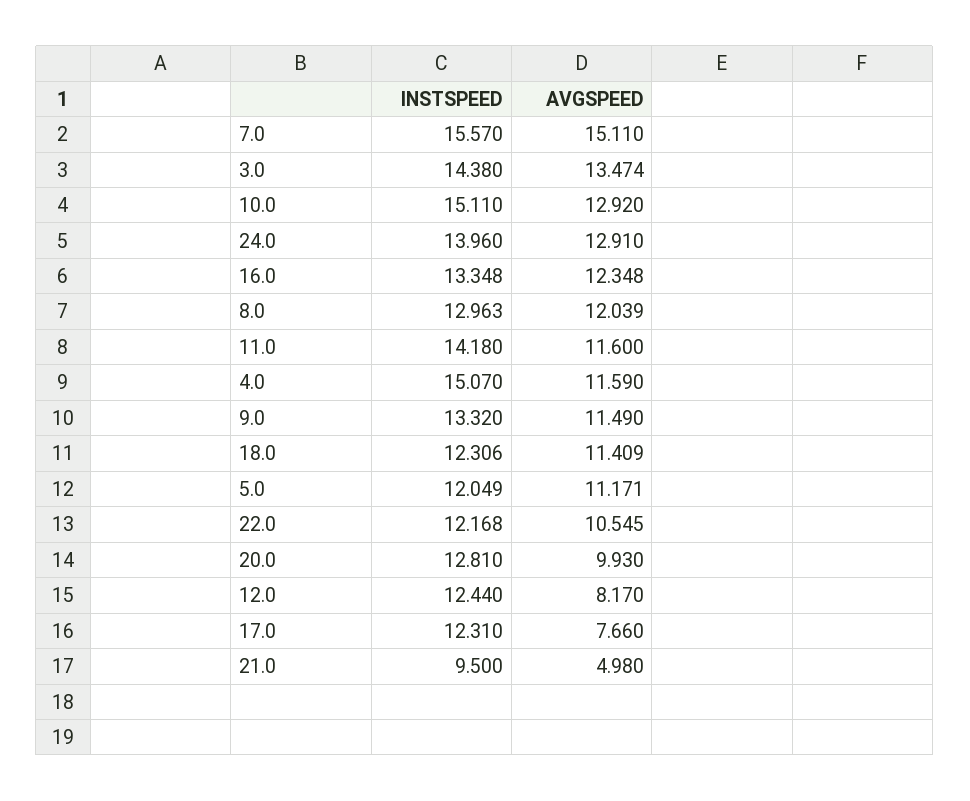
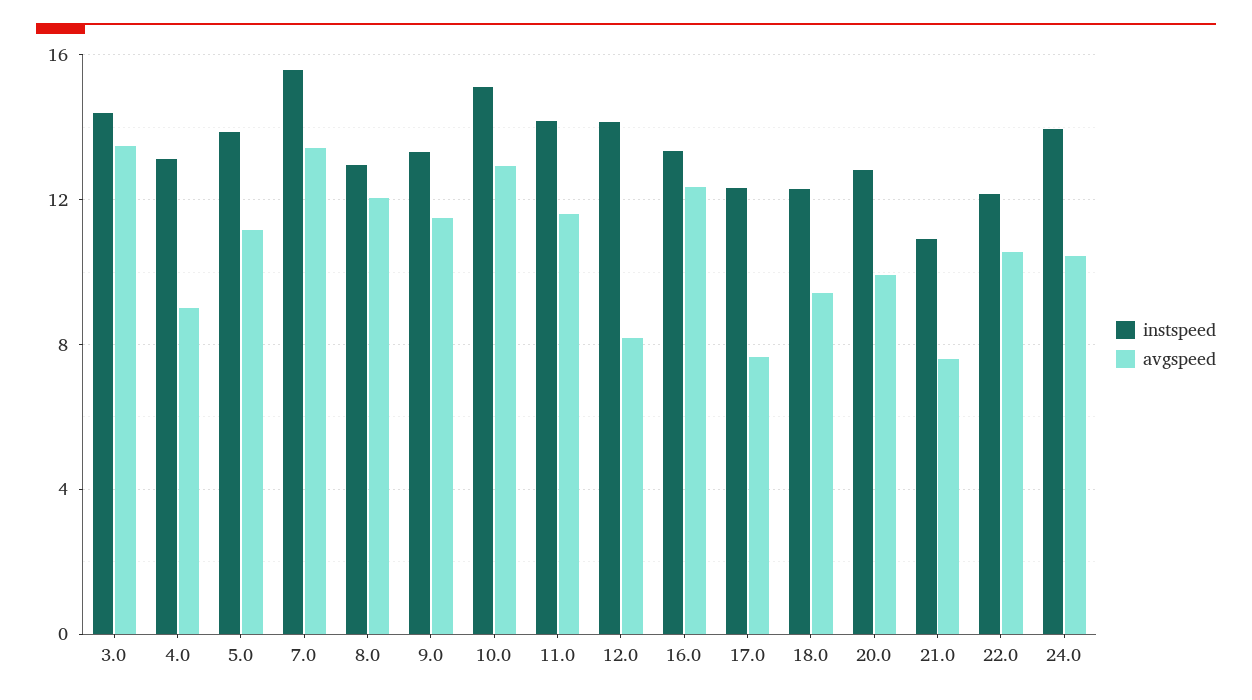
  {
    "INSTSPEED": {
      "7.0": 15.57,
      "3.0": 14.38,
      "10.0": 15.11,
      "24.0": 13.96,
      "16.0": 13.348,
      "8.0": 12.963,
      "11.0": 14.18,
-     "4.0": 15.07,
+     "4.0": 13,
      "9.0": 13.32,
      "18.0": 12.306,
-     "5.0": 12.049,
+     "5.0": 14,
      "22.0": 12.168,
      "20.0": 12.81,
-     "12.0": 12.44,
+     "12.0": 14,
      "17.0": 12.31,
-     "21.0": 9.5
+     "21.0": 11
    },
    "AVGSPEED": {
-     "7.0": 15.11,
+     "7.0": 13.5,
      "3.0": 13.474,
      "10.0": 12.92,
-     "24.0": 12.91,
+     "24.0": 10.5,
      "16.0": 12.348,
      "8.0": 12.039,
      "11.0": 11.6,
-     "4.0": 11.59,
+     "4.0": 9,
      "9.0": 11.49,
-     "18.0": 11.409,
+     "18.0": 9.5,
      "5.0": 11.171,
      "22.0": 10.545,
      "20.0": 9.93,
      "12.0": 8.17,
      "17.0": 7.66,
-     "21.0": 4.98
+     "21.0": 7.5
    }
  }

